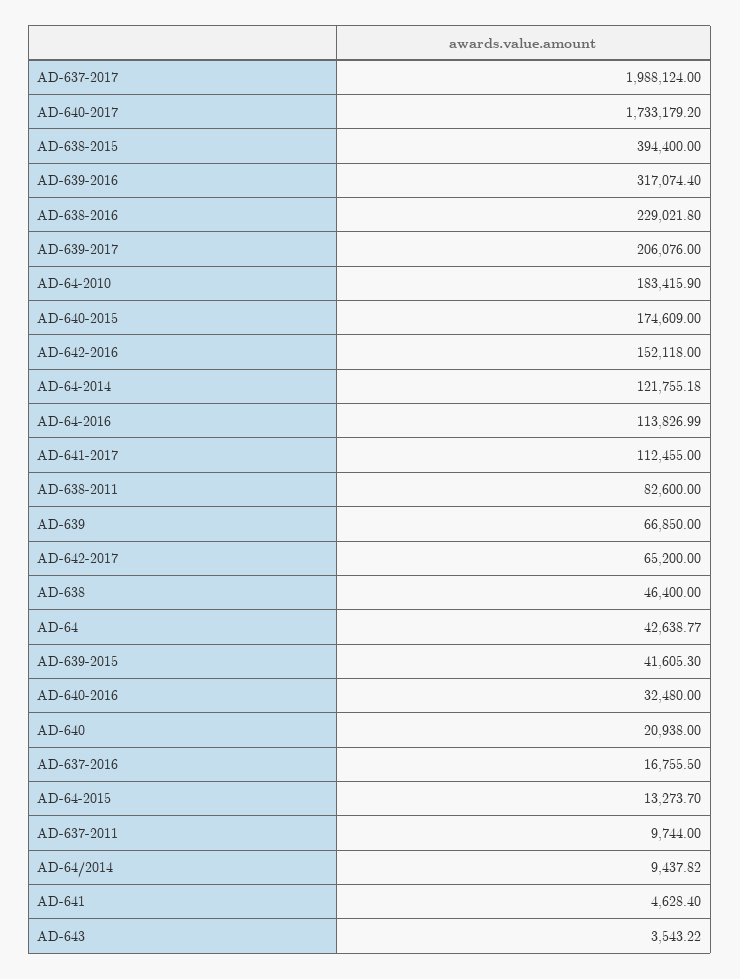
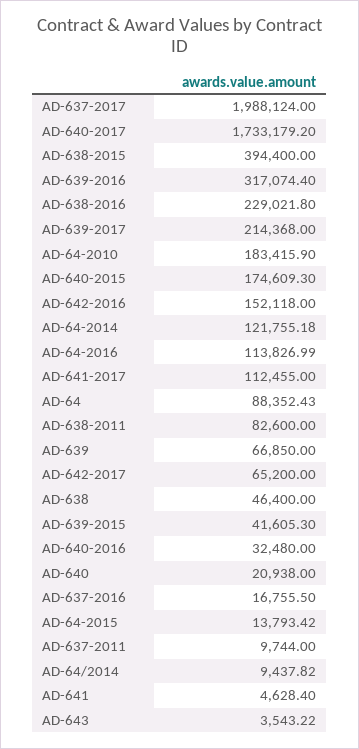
  {
    "AD-637-2017": 1988124,
    "AD-640-2017": 1733179.2,
    "AD-638-2015": 394400,
    "AD-639-2016": 317074.4,
    "AD-638-2016": 229021.8,
-   "AD-639-2017": 206076,
+   "AD-639-2017": 214368,
    "AD-64-2010": 183415.9,
-   "AD-640-2015": 174609,
+   "AD-640-2015": 174609.3,
    "AD-642-2016": 152118,
    "AD-64-2014": 121755.18,
    "AD-64-2016": 113826.99,
    "AD-641-2017": 112455,
    "AD-638-2011": 82600,
    "AD-639": 66850,
    "AD-642-2017": 65200,
    "AD-638": 46400,
-   "AD-64": 42638.77,
+   "AD-64": 88352.43,
    "AD-639-2015": 41605.3,
    "AD-640-2016": 32480,
    "AD-640": 20938,
    "AD-637-2016": 16755.5,
-   "AD-64-2015": 13273.7,
+   "AD-64-2015": 13793.42,
    "AD-637-2011": 9744,
    "AD-64/2014": 9437.82,
    "AD-641": 4628.4,
    "AD-643": 3543.22
  }

